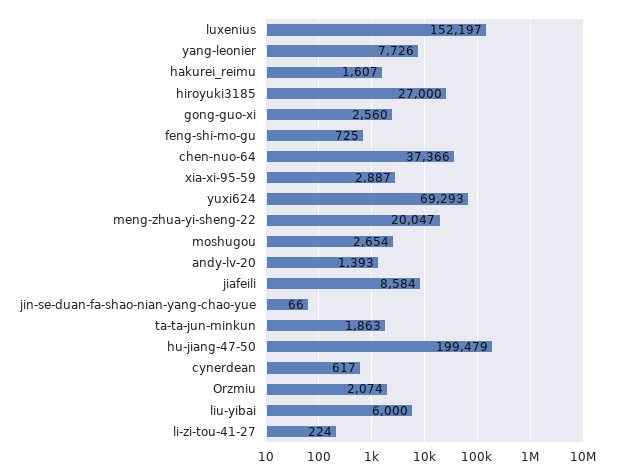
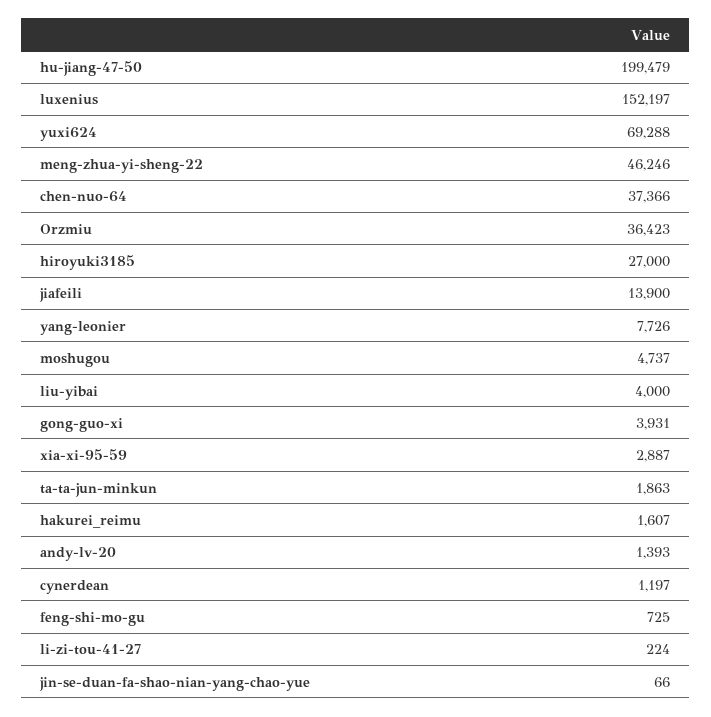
  {
    "luxenius": 152197,
    "yang-leonier": 7726,
    "hakurei_reimu": 1607,
    "hiroyuki3185": 27000,
-   "gong-guo-xi": 2560,
+   "gong-guo-xi": 3931,
    "feng-shi-mo-gu": 725,
    "chen-nuo-64": 37366,
    "xia-xi-95-59": 2887,
-   "yuxi624": 69293,
+   "yuxi624": 69288,
-   "meng-zhua-yi-sheng-22": 20047,
+   "meng-zhua-yi-sheng-22": 46246,
-   "moshugou": 2654,
+   "moshugou": 4737,
    "andy-lv-20": 1393,
-   "jiafeili": 8584,
+   "jiafeili": 13900,
    "jin-se-duan-fa-shao-nian-yang-chao-yue": 66,
    "ta-ta-jun-minkun": 1863,
    "hu-jiang-47-50": 199479,
-   "cynerdean": 617,
+   "cynerdean": 1197,
-   "Orzmiu": 2074,
+   "Orzmiu": 36423,
-   "liu-yibai": 6000,
+   "liu-yibai": 4000,
    "li-zi-tou-41-27": 224
  }

